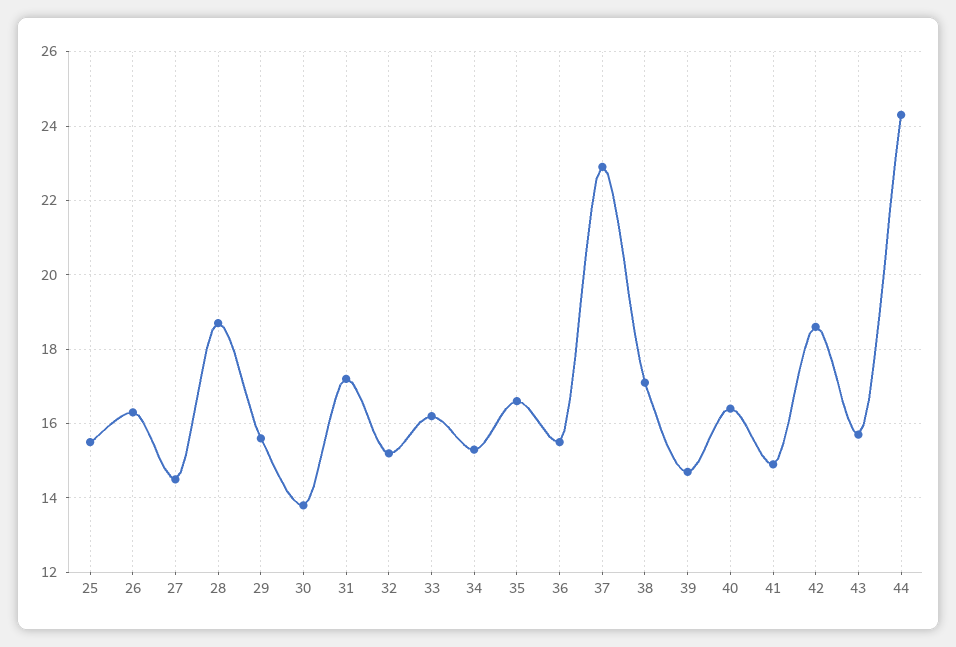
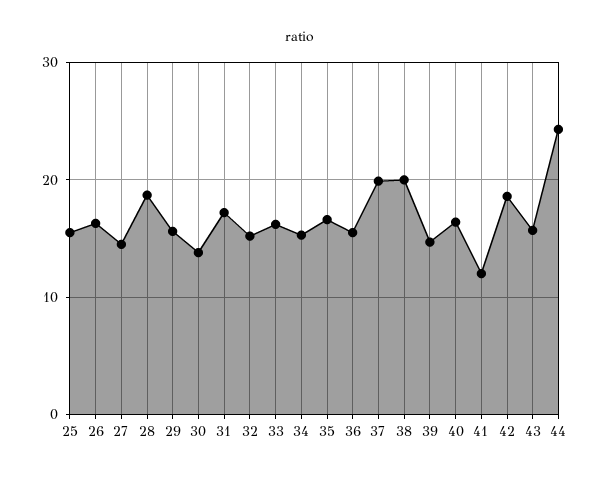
  {
    "25": 15.5,
    "26": 16.5,
    "27": 14.5,
    "28": 18.5,
    "29": 15.5,
    "30": 14,
    "31": 17,
    "32": 15,
    "33": 16,
    "34": 15.5,
    "35": 16.5,
    "36": 15.5,
-   "37": 23,
+   "37": 20,
-   "38": 17,
+   "38": 20,
    "39": 14.5,
    "40": 16.5,
-   "41": 15,
+   "41": 12,
    "42": 18.5,
    "43": 15.5,
    "44": 24.5
  }

